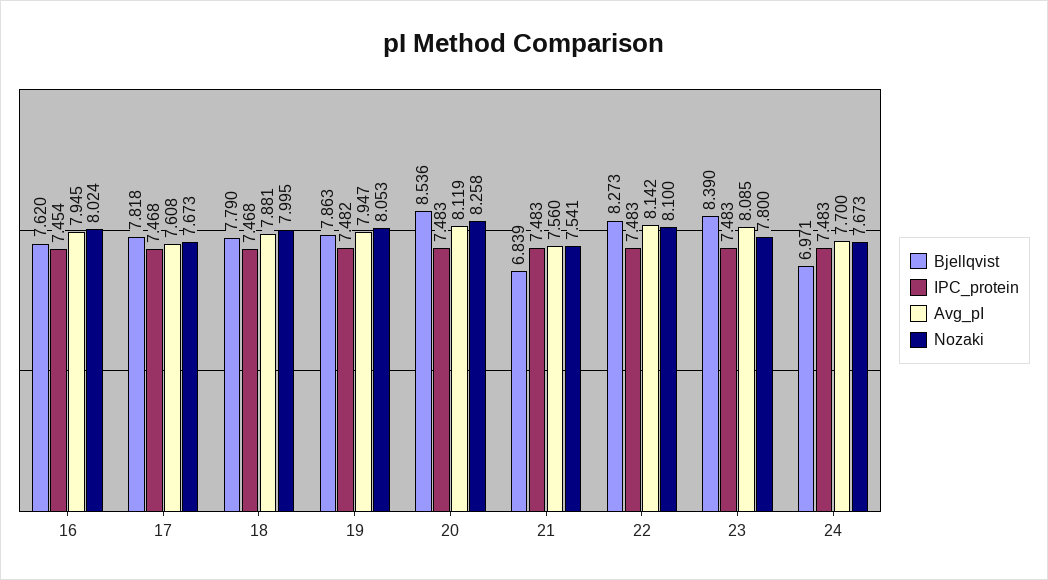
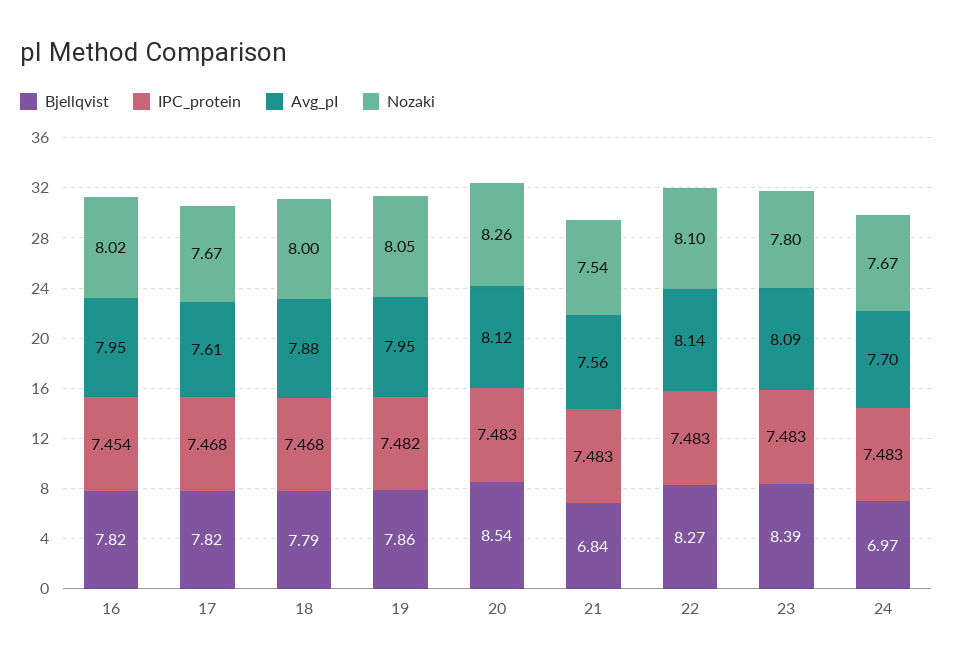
  {
    "Bjellqvist": {
-     "16": 7.62,
+     "16": 7.82,
      "17": 7.818,
      "18": 7.79,
      "19": 7.863,
      "20": 8.536,
      "21": 6.839,
      "22": 8.273,
      "23": 8.39,
      "24": 6.971
    },
    "IPC_protein": {
      "16": 7.454,
      "17": 7.468,
      "18": 7.468,
      "19": 7.482,
      "20": 7.483,
      "21": 7.483,
      "22": 7.483,
      "23": 7.483,
      "24": 7.483
    },
    "Avg_pI": {
      "16": 7.945,
      "17": 7.608,
      "18": 7.881,
      "19": 7.947,
      "20": 8.119,
      "21": 7.56,
      "22": 8.142,
      "23": 8.085,
      "24": 7.7
    },
    "Nozaki": {
      "16": 8.024,
      "17": 7.673,
      "18": 7.995,
      "19": 8.053,
      "20": 8.258,
      "21": 7.541,
      "22": 8.1,
      "23": 7.8,
      "24": 7.673
    }
  }

